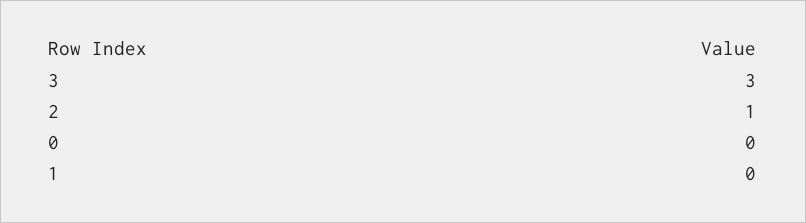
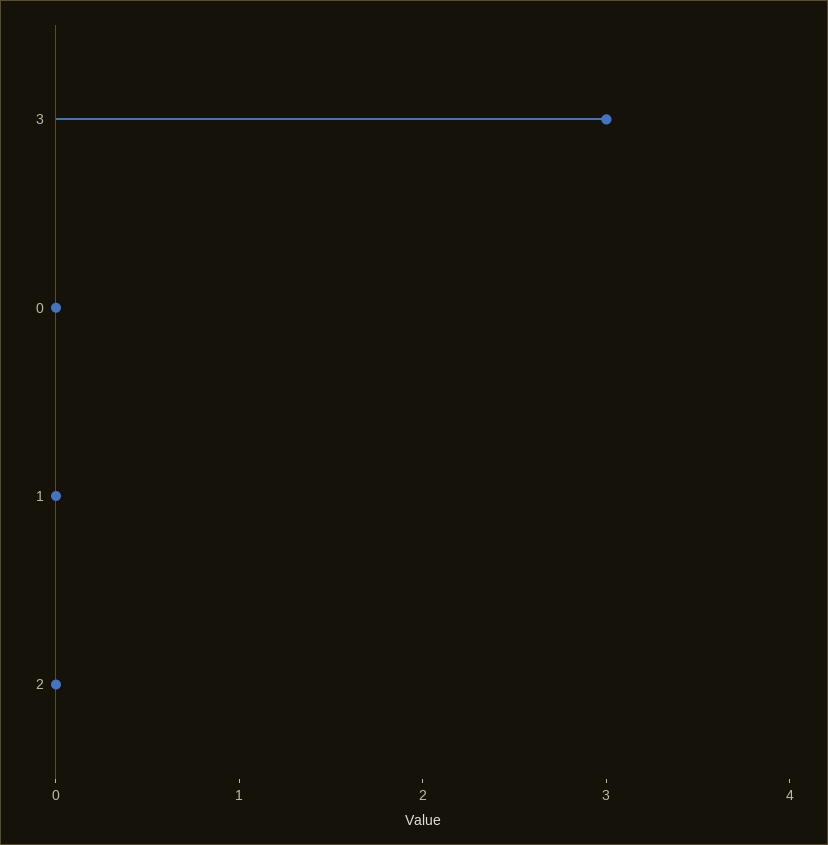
  {
    "3": 3,
-   "2": 1,
+   "2": 0,
    "0": 0,
    "1": 0
  }

